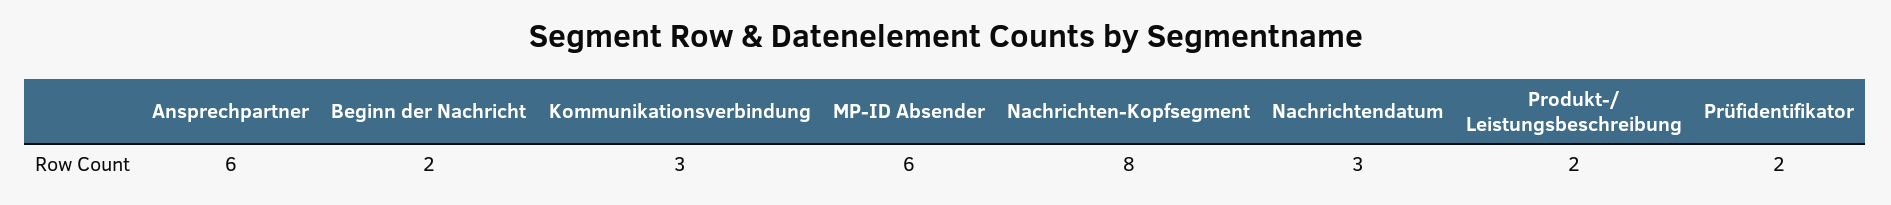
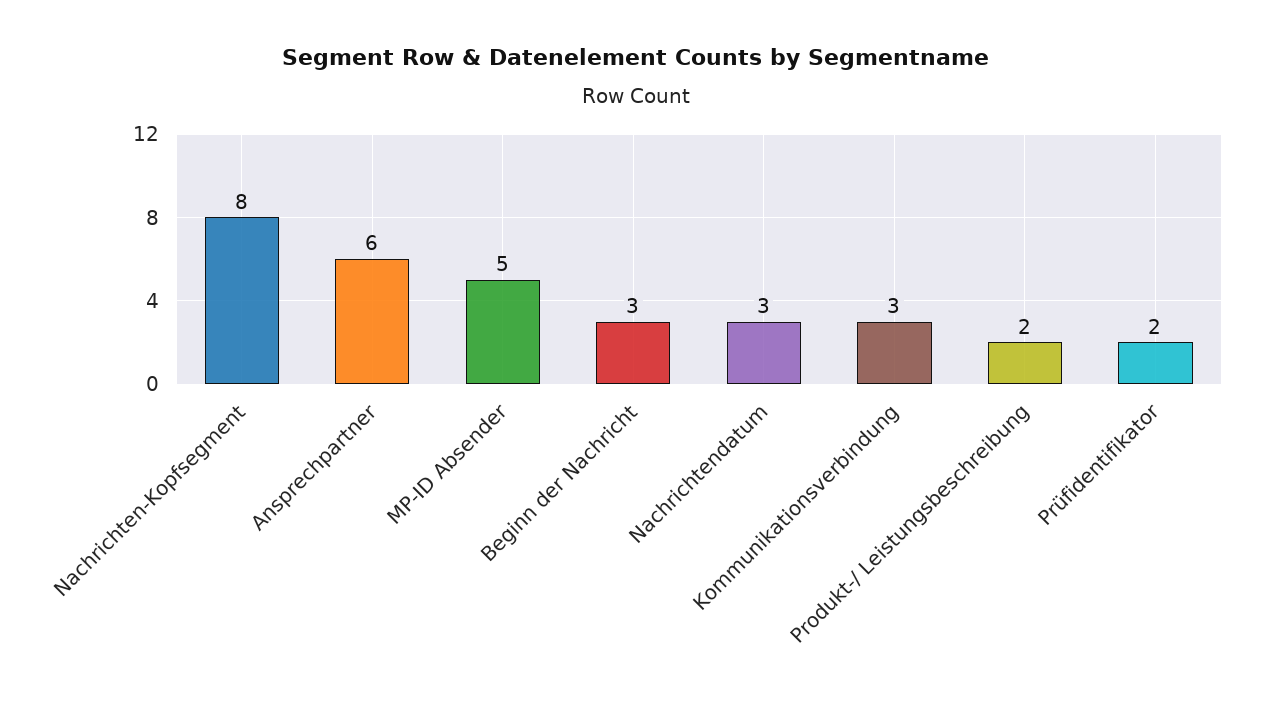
  {
    "Ansprechpartner": 6,
-   "Beginn der Nachricht": 2,
+   "Beginn der Nachricht": 3,
    "Kommunikationsverbindung": 3,
-   "MP-ID Absender": 6,
+   "MP-ID Absender": 5,
    "Nachrichten-Kopfsegment": 8,
    "Nachrichtendatum": 3,
    "Produkt-/ Leistungsbeschreibung": 2,
    "Prüfidentifikator": 2
  }

